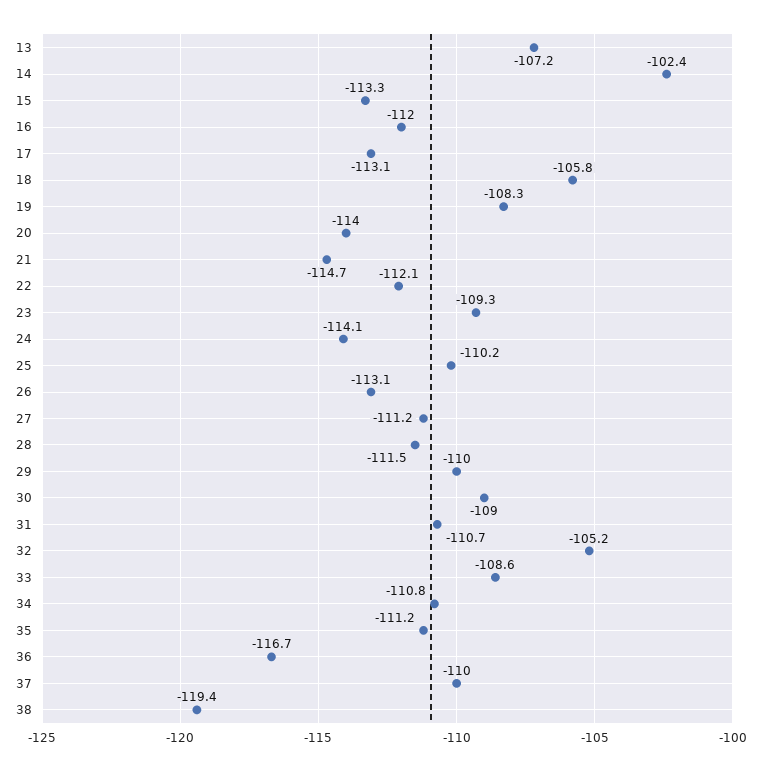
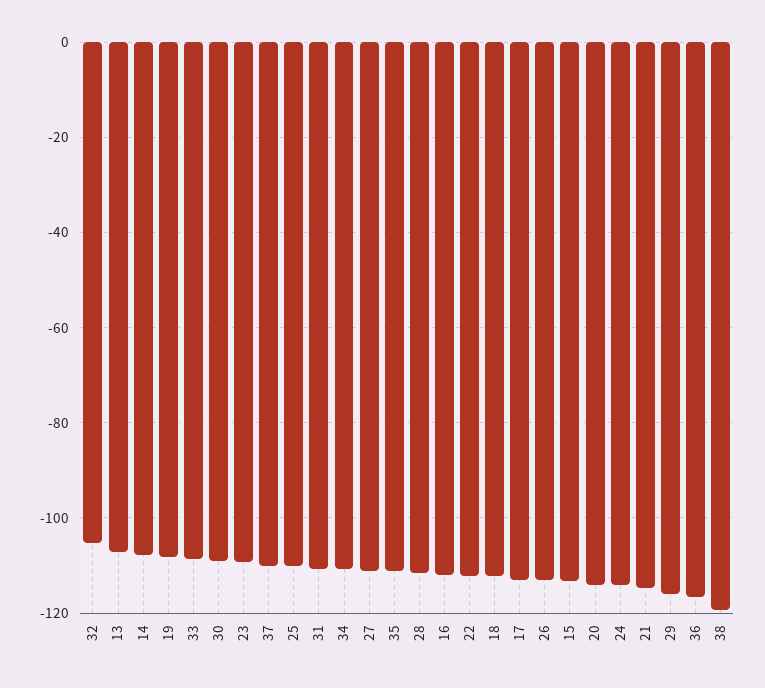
  {
    "13": -107.2,
-   "14": -102.4,
+   "14": -108,
    "15": -113.3,
    "16": -112,
    "17": -113.1,
-   "18": -105.8,
+   "18": -112,
    "19": -108.3,
    "20": -114,
    "21": -114.7,
    "22": -112.1,
    "23": -109.3,
    "24": -114.1,
    "25": -110.2,
    "26": -113.1,
    "27": -111.2,
    "28": -111.5,
-   "29": -110,
+   "29": -116,
    "30": -109,
    "31": -110.7,
    "32": -105.2,
    "33": -108.6,
    "34": -110.8,
    "35": -111.2,
    "36": -116.7,
    "37": -110,
    "38": -119.4
  }

